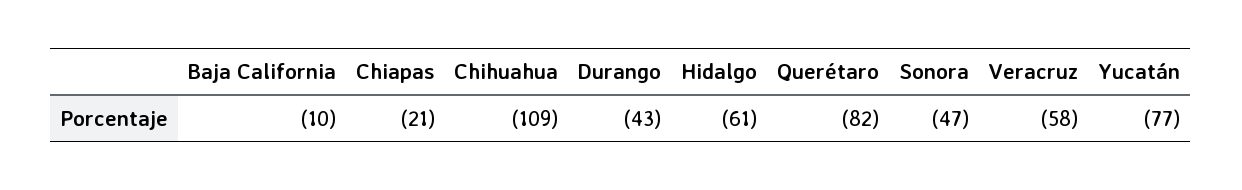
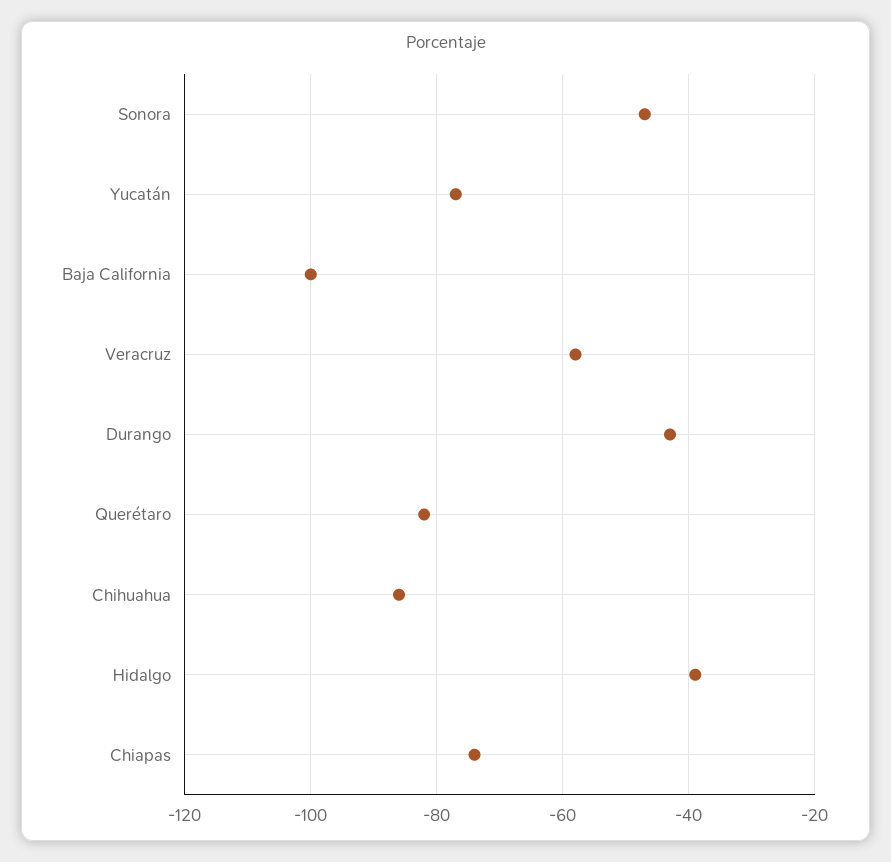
  {
-   "Baja California": -10,
+   "Baja California": -100,
-   "Chiapas": -21,
+   "Chiapas": -75,
-   "Chihuahua": -109,
+   "Chihuahua": -85,
    "Durango": -43,
-   "Hidalgo": -61,
+   "Hidalgo": -40,
    "Querétaro": -82,
    "Sonora": -47,
    "Veracruz": -58,
    "Yucatán": -77
  }

